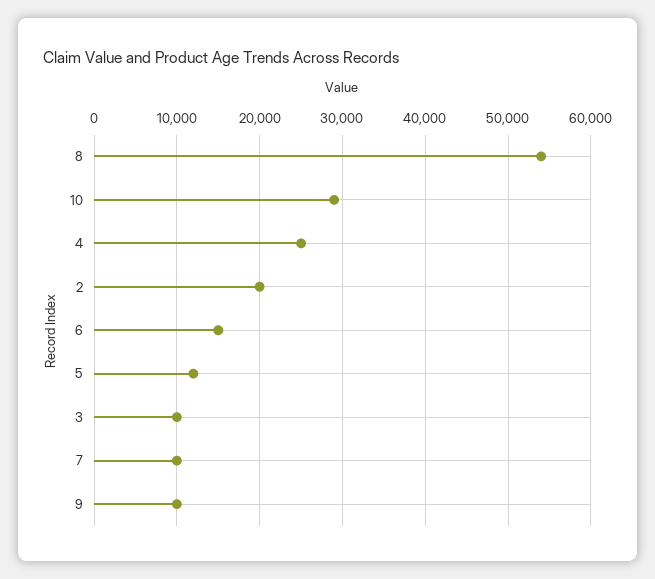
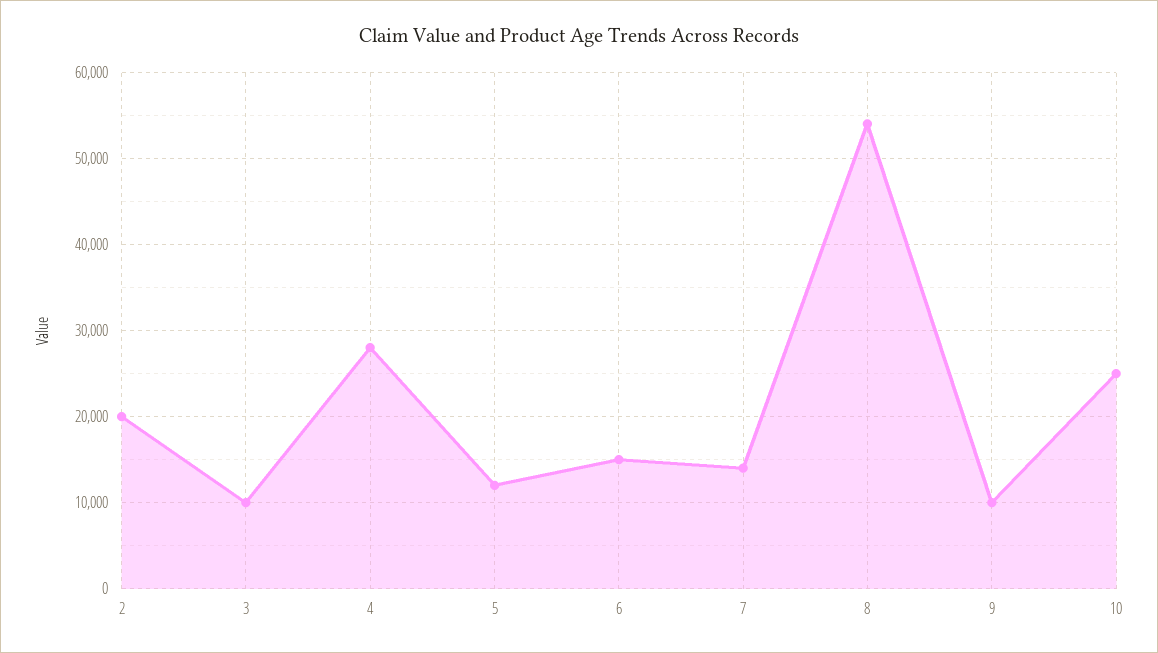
  {
    "8": 54000,
-   "10": 29000,
+   "10": 25000,
-   "4": 25000,
+   "4": 28000,
    "2": 20000,
    "6": 15000,
    "5": 12000,
    "3": 10000,
-   "7": 10000,
+   "7": 14000,
    "9": 10000
  }

